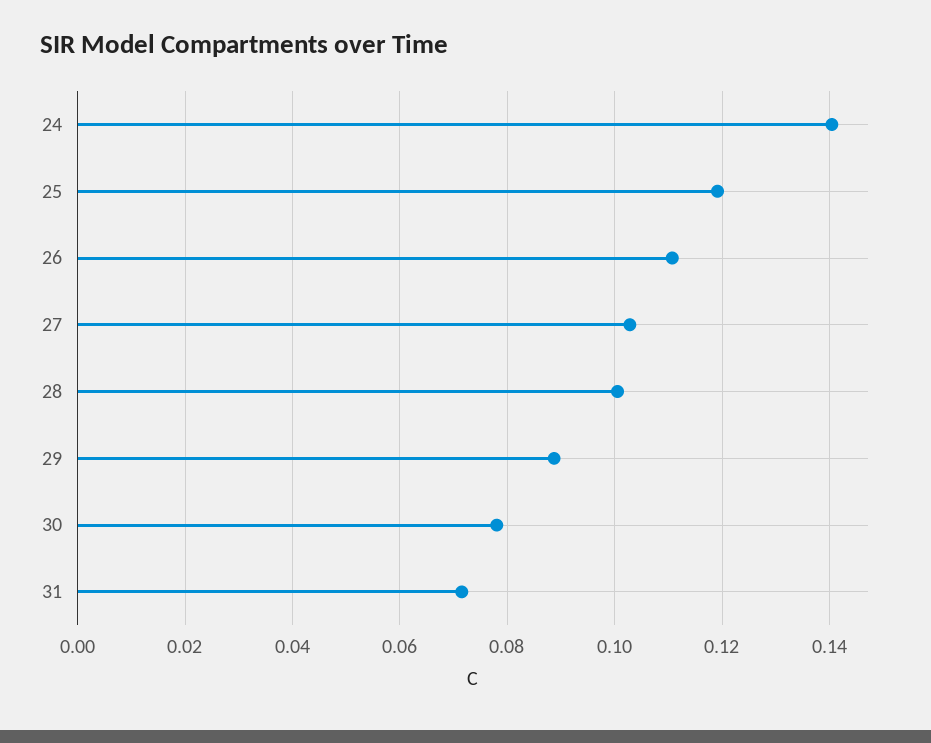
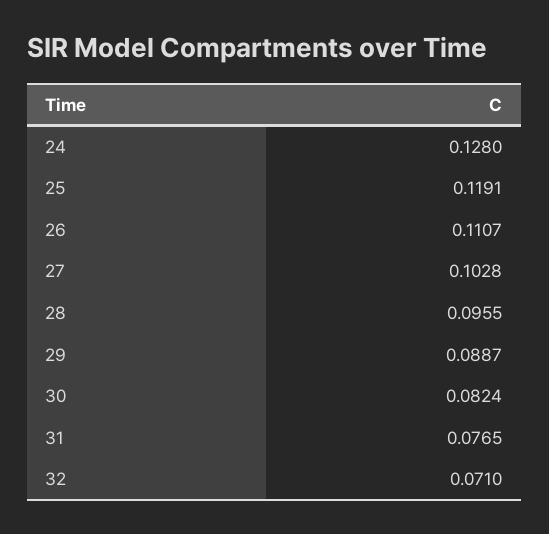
  {
-   "24": 0.14,
+   "24": 0.128,
    "25": 0.1191,
    "26": 0.1107,
    "27": 0.1028,
-   "28": 0.1,
+   "28": 0.0955,
    "29": 0.0887,
-   "30": 0.078,
+   "30": 0.0824,
-   "31": 0.072
+   "31": 0.0765,
+   "32": 0.071
  }

